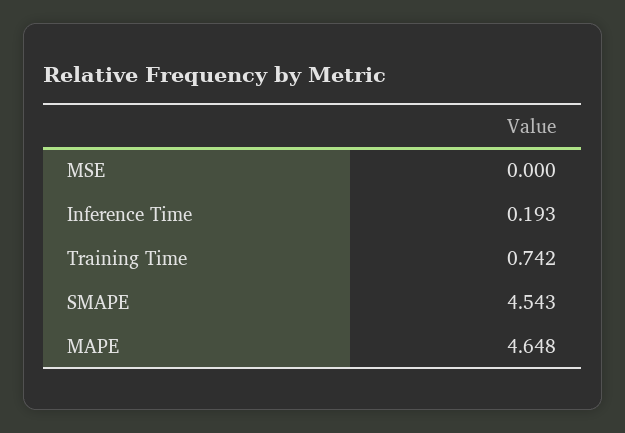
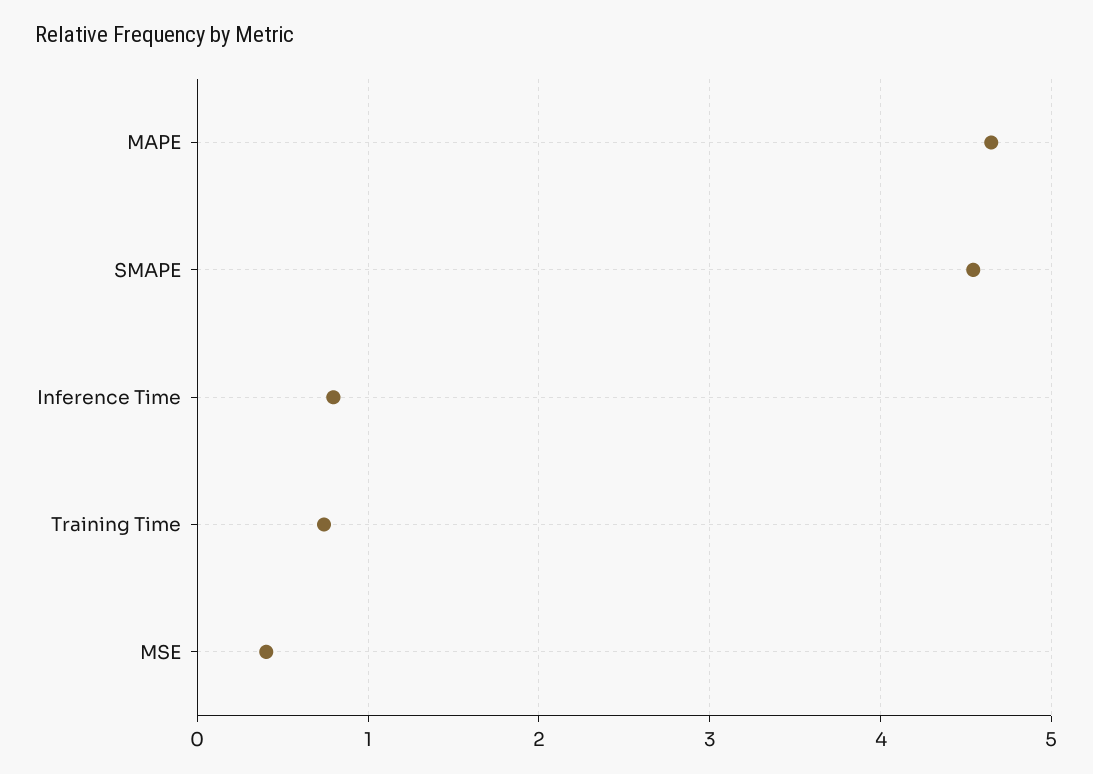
  {
-   "MSE": 0,
+   "MSE": 0.4,
-   "Inference Time": 0.193,
+   "Inference Time": 0.8,
    "Training Time": 0.742,
    "SMAPE": 4.543,
    "MAPE": 4.648
  }

